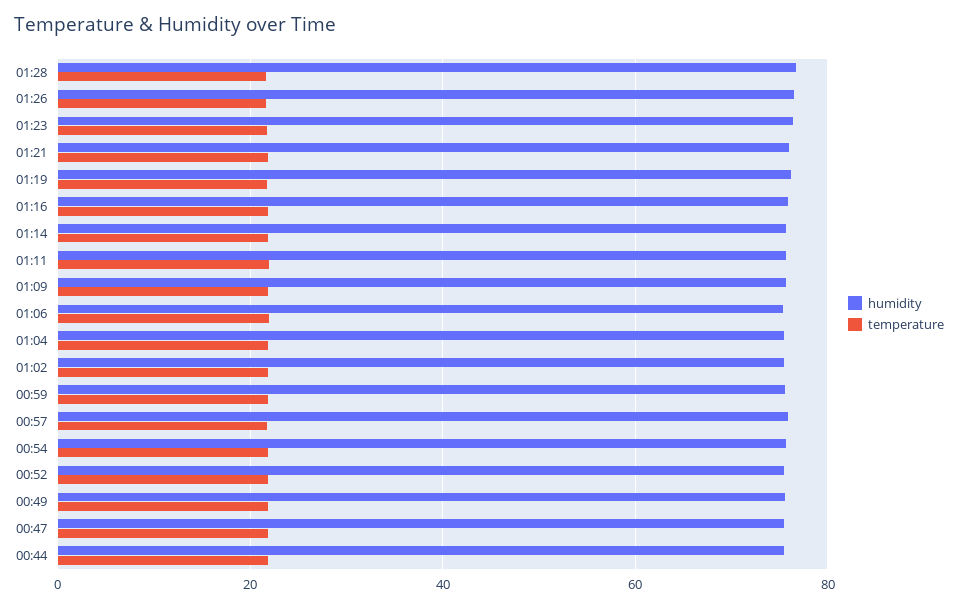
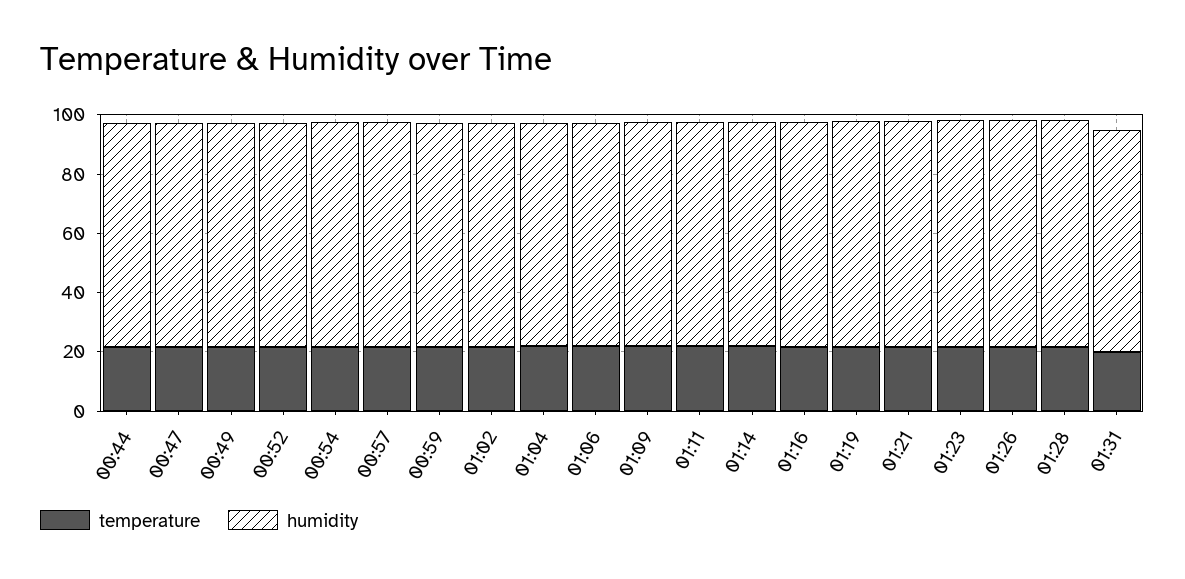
  {
    "humidity": {
      "01:28": 76,
      "01:26": 76,
      "01:23": 76,
      "01:21": 76,
      "01:19": 76,
      "01:16": 76,
      "01:14": 76,
      "01:11": 76,
      "01:09": 76,
      "01:06": 76,
      "01:04": 76,
      "01:02": 76,
      "00:59": 76,
      "00:57": 76,
      "00:54": 76,
      "00:52": 76,
      "00:49": 76,
      "00:47": 76,
-     "00:44": 76
+     "00:44": 76,
+     "01:31": 75
    },
    "temperature": {
      "01:28": 22,
      "01:26": 22,
      "01:23": 22,
      "01:21": 22,
      "01:19": 22,
      "01:16": 22,
      "01:14": 22,
      "01:11": 22,
      "01:09": 22,
      "01:06": 22,
      "01:04": 22,
      "01:02": 22,
      "00:59": 22,
      "00:57": 22,
      "00:54": 22,
      "00:52": 22,
      "00:49": 22,
      "00:47": 22,
-     "00:44": 22
+     "00:44": 22,
+     "01:31": 20
    }
  }

